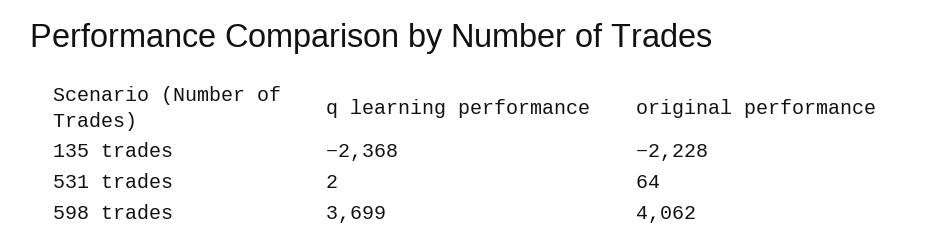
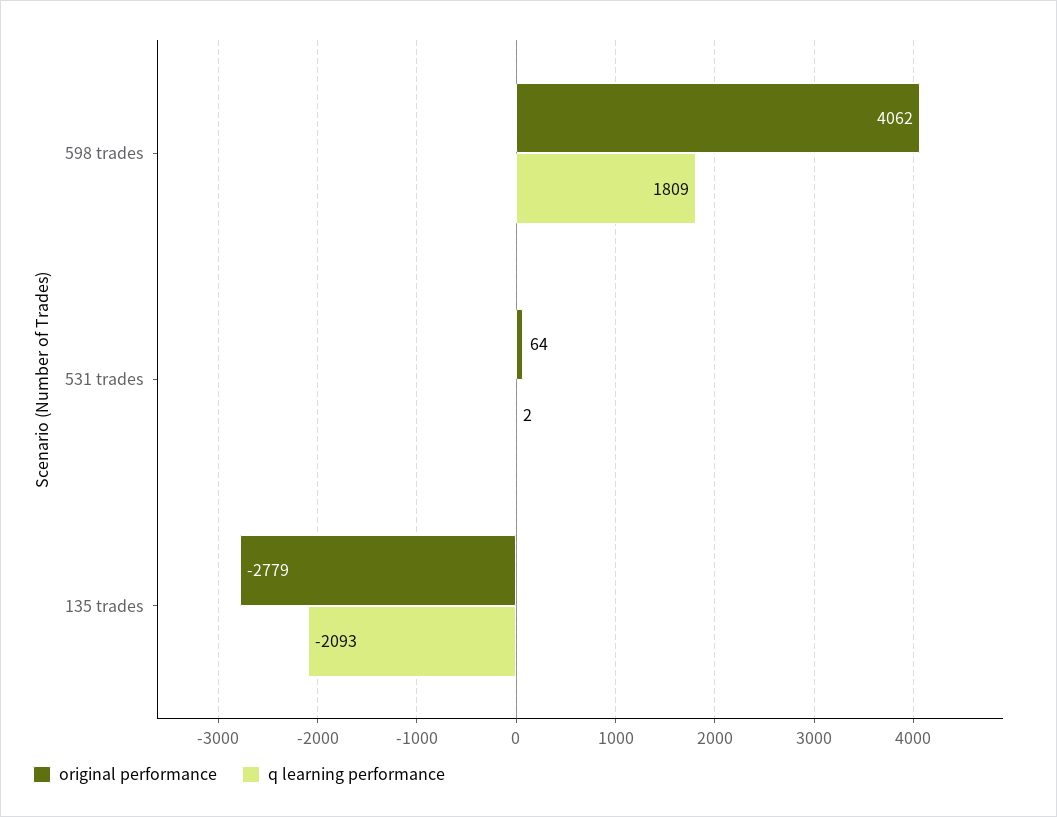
  {
    "q learning performance": {
-     "135 trades": -2368,
+     "135 trades": -2093,
      "531 trades": 2,
-     "598 trades": 3699
+     "598 trades": 1809
    },
    "original performance": {
-     "135 trades": -2228,
+     "135 trades": -2779,
      "531 trades": 64,
      "598 trades": 4062
    }
  }

